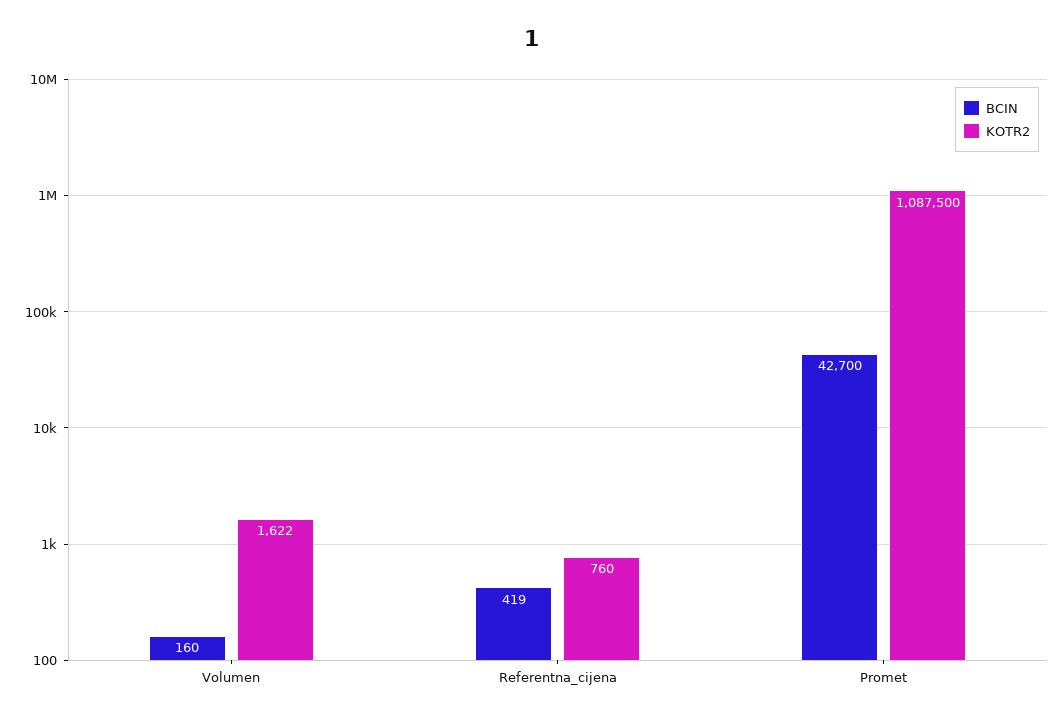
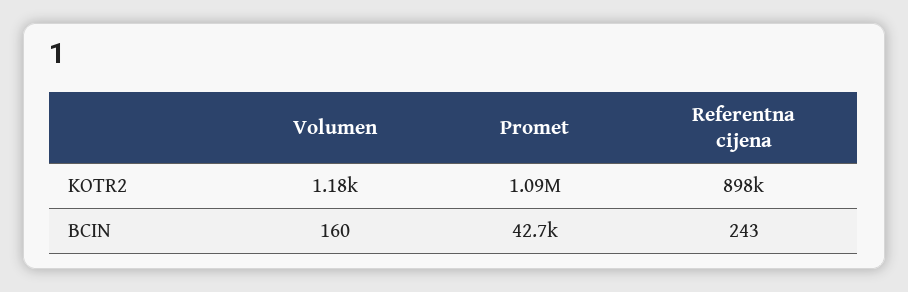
  {
    "BCIN": {
      "Volumen": 160,
-     "Referentna_cijena": 419,
+     "Referentna_cijena": 243,
      "Promet": 42700
    },
    "KOTR2": {
-     "Volumen": 1622,
+     "Volumen": 1180,
-     "Referentna_cijena": 760,
+     "Referentna_cijena": 898000,
      "Promet": 1087500
    }
  }

